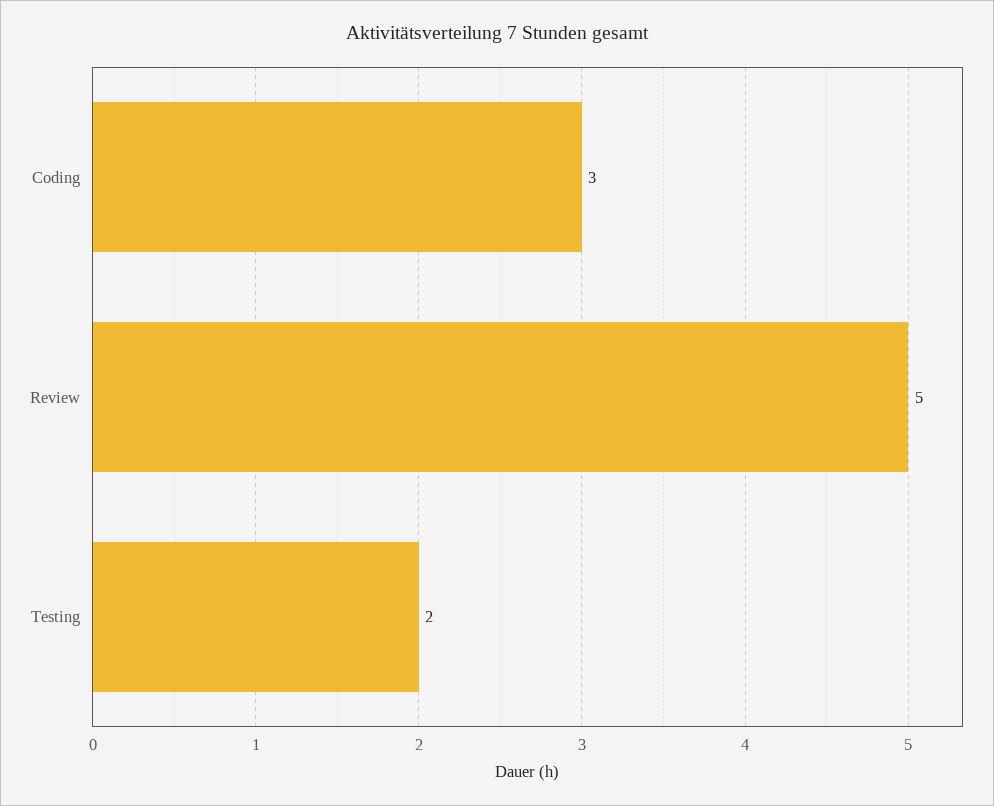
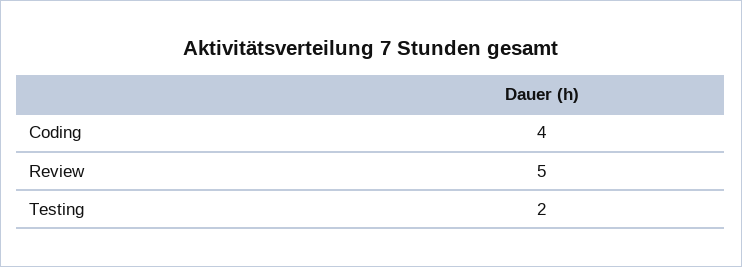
  {
-   "Coding": 3,
+   "Coding": 4,
    "Review": 5,
    "Testing": 2
  }

